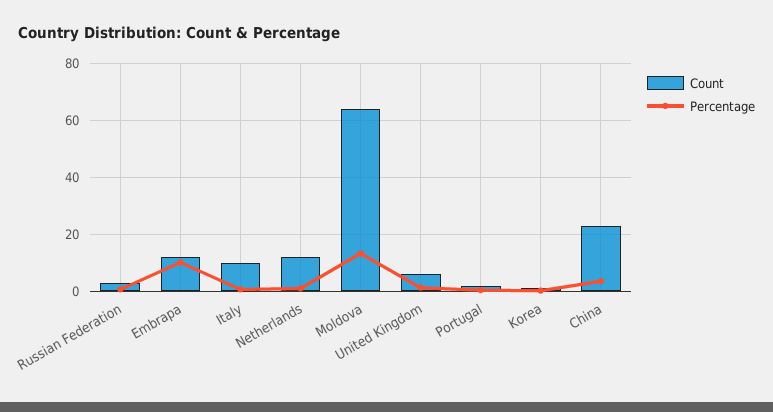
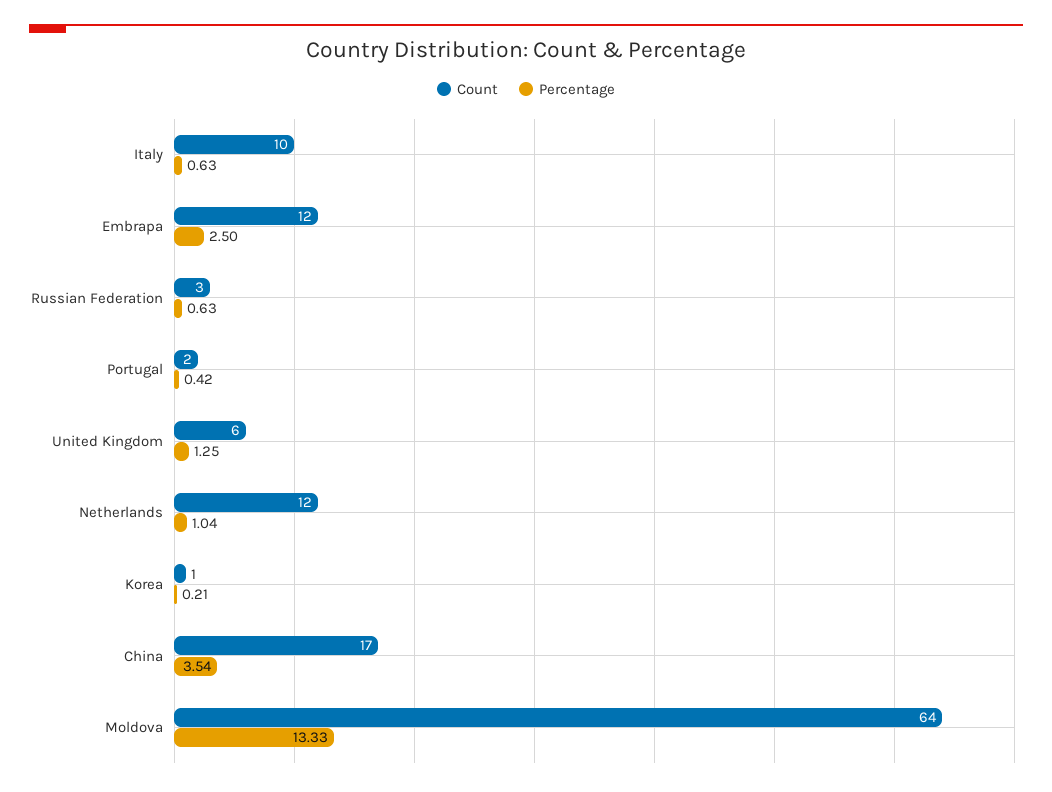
  {
    "Count": {
      "Russian Federation": 3,
      "Embrapa": 12,
      "Italy": 10,
      "Netherlands": 12,
      "Moldova": 64,
      "United Kingdom": 6,
      "Portugal": 2,
      "Korea": 1,
-     "China": 22.5
+     "China": 17
    },
    "Percentage": {
      "Russian Federation": 0.63,
-     "Embrapa": 10,
+     "Embrapa": 2.5,
      "Italy": 0.63,
      "Netherlands": 1.04,
      "Moldova": 13.33,
      "United Kingdom": 1.25,
      "Portugal": 0.42,
      "Korea": 0.21,
      "China": 3.54
    }
  }

